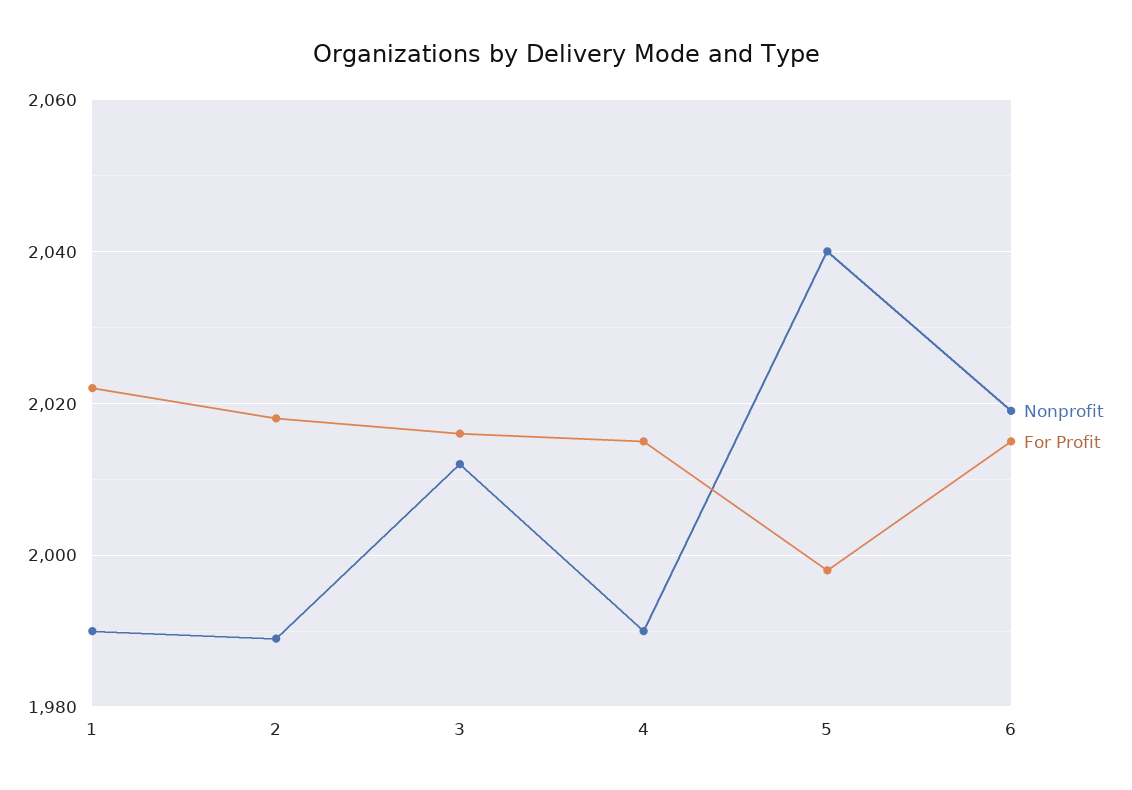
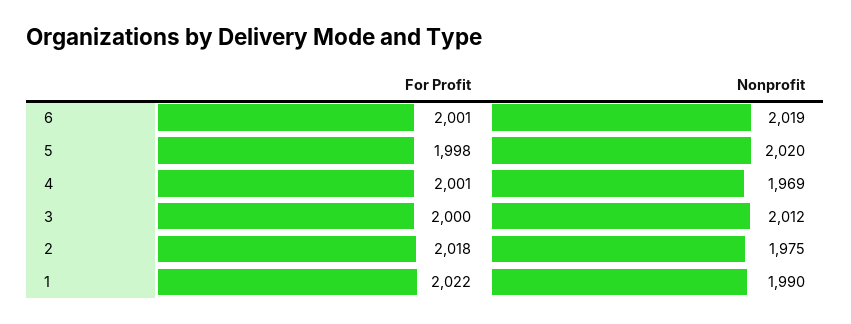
  {
    "Nonprofit": {
      "1": 1990,
-     "2": 1990,
+     "2": 1975,
      "3": 2012,
-     "4": 1990,
+     "4": 1969,
-     "5": 2040,
+     "5": 2020,
      "6": 2019
    },
    "For Profit": {
      "1": 2022,
      "2": 2018,
-     "3": 2015,
+     "3": 2000,
-     "4": 2015,
+     "4": 2001,
      "5": 1998,
-     "6": 2015
+     "6": 2001
    }
  }

